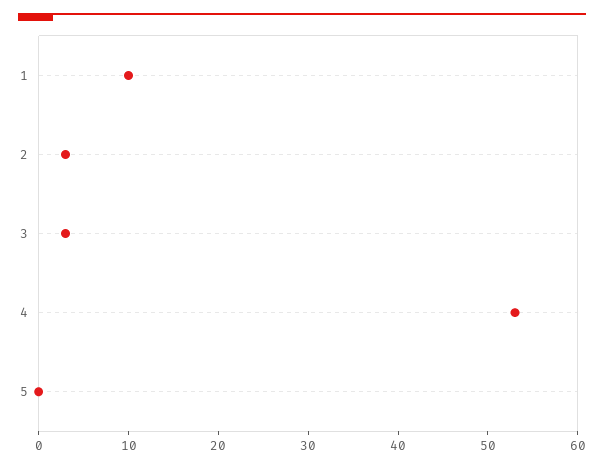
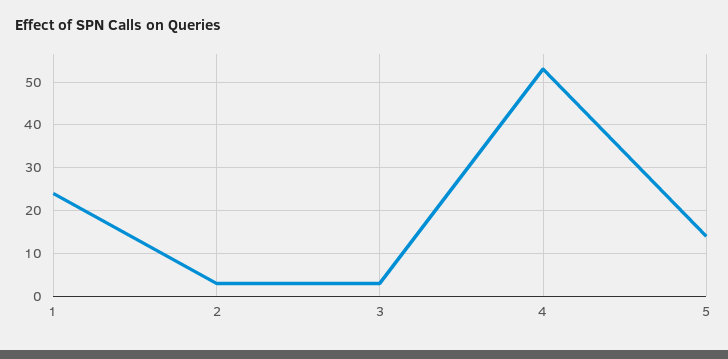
  {
-   "1": 10,
+   "1": 25,
    "2": 3,
    "3": 3,
    "4": 53,
-   "5": 0
+   "5": 15
  }

